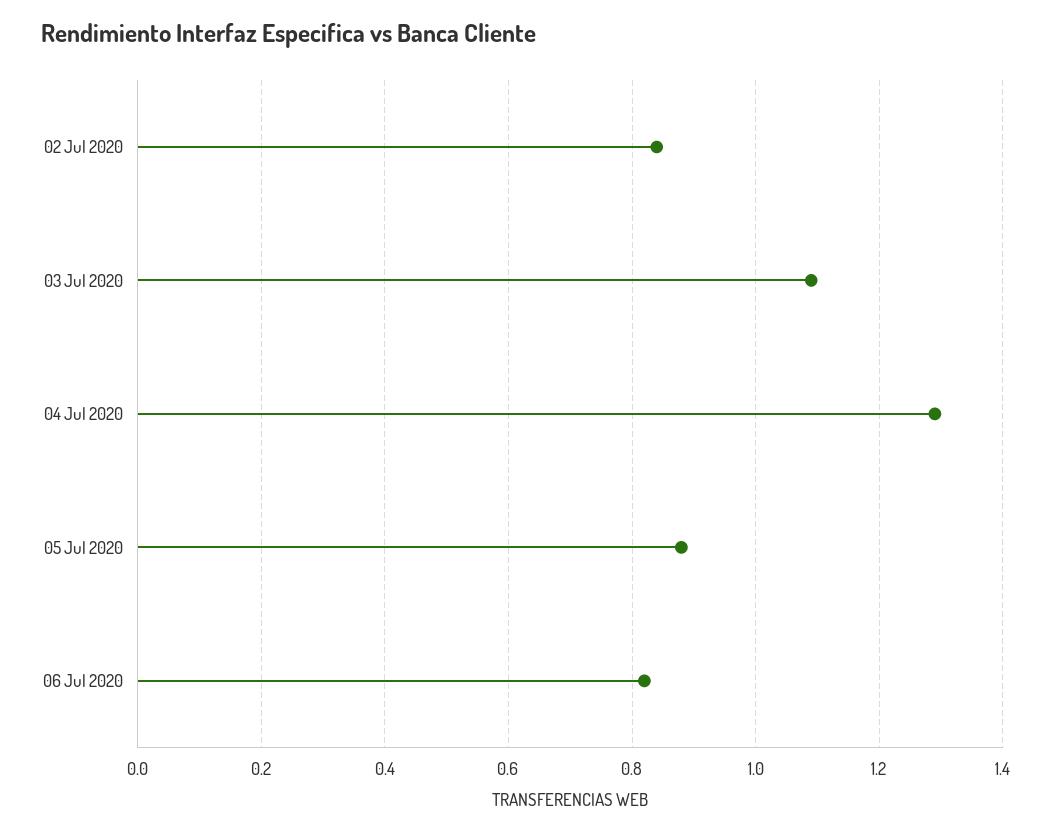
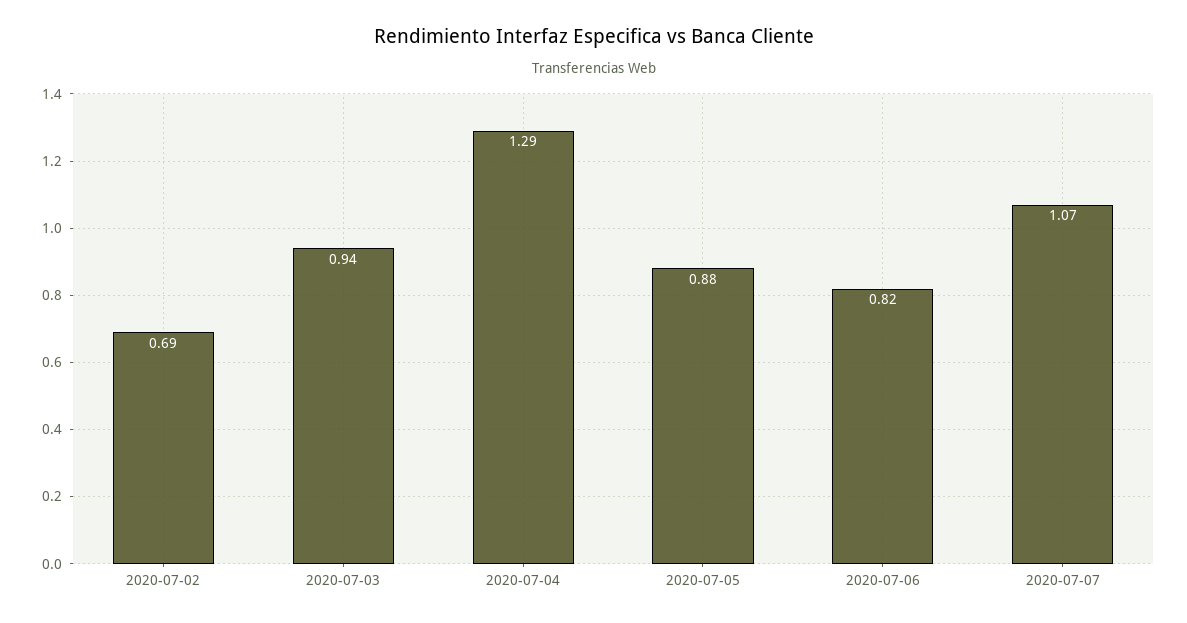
  {
-   "02 Jul 2020": 0.85,
+   "02 Jul 2020": 0.69,
-   "03 Jul 2020": 1.1,
+   "03 Jul 2020": 0.94,
    "04 Jul 2020": 1.29,
    "05 Jul 2020": 0.88,
-   "06 Jul 2020": 0.82
+   "06 Jul 2020": 0.82,
+   "2020-07-07": 1.07
  }

